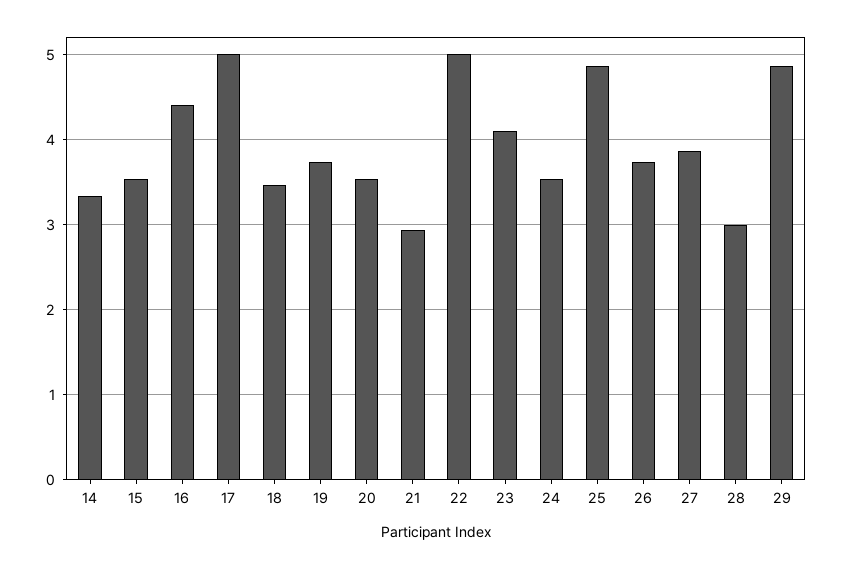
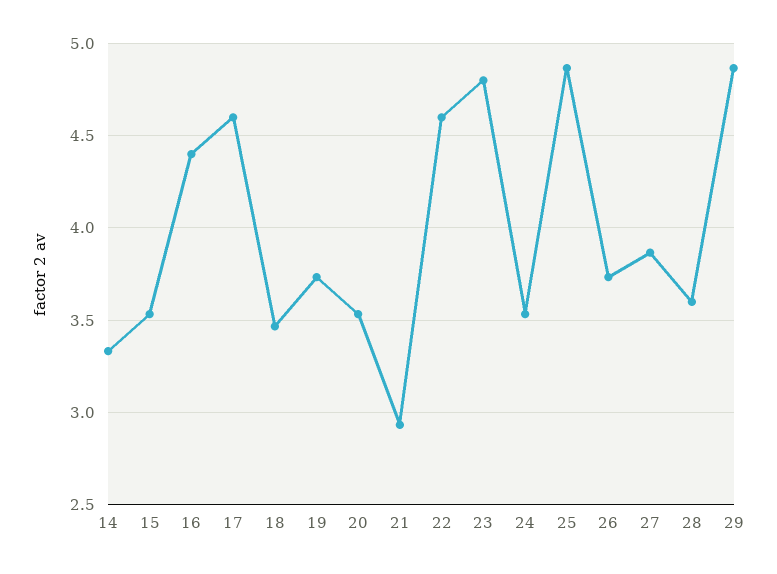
  {
    "14": 3.35,
    "15": 3.55,
    "16": 4.4,
-   "17": 5,
+   "17": 4.6,
    "18": 3.45,
    "19": 3.75,
    "20": 3.55,
    "21": 2.95,
-   "22": 5,
+   "22": 4.6,
-   "23": 4.1,
+   "23": 4.8,
    "24": 3.55,
    "25": 4.85,
    "26": 3.75,
    "27": 3.85,
-   "28": 3,
+   "28": 3.6,
    "29": 4.85
  }

